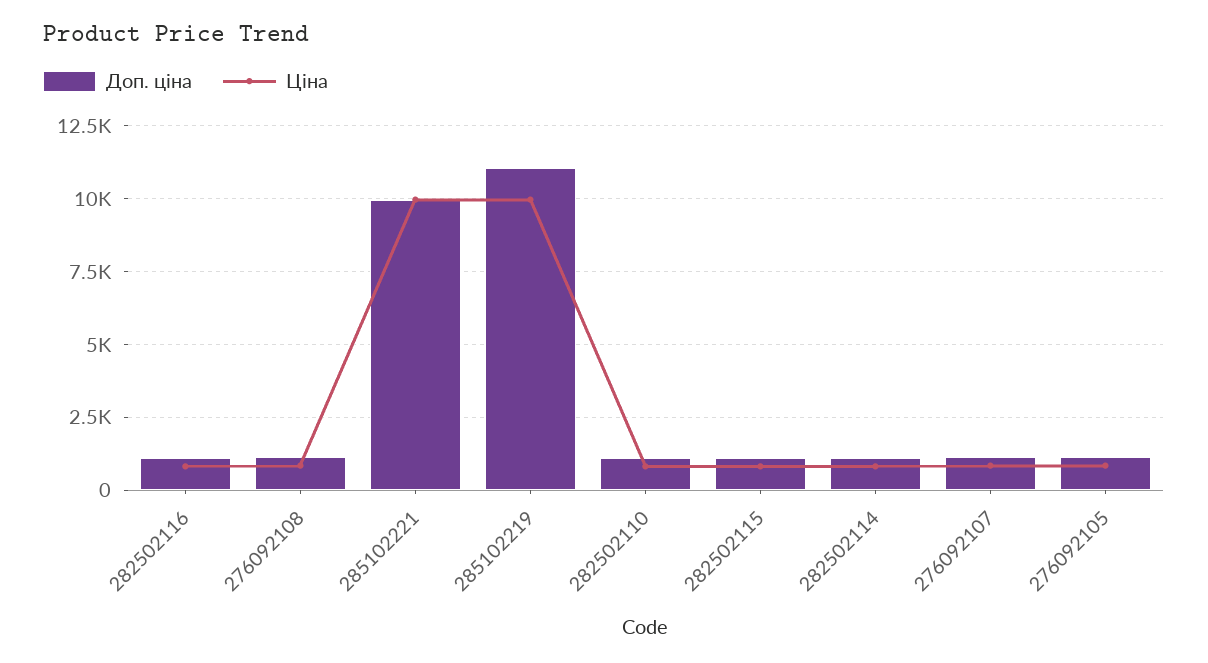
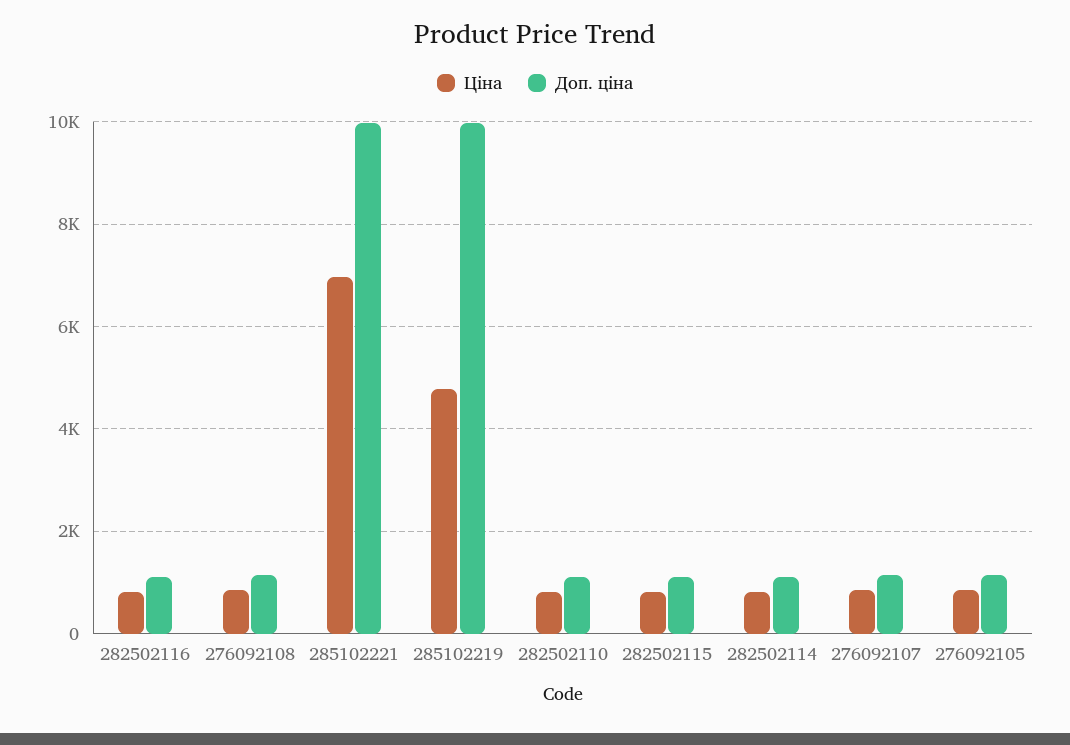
  {
    "Доп. ціна": {
      "282502116": 1200,
      "276092108": 1200,
      "285102221": 10000,
-     "285102219": 11000,
+     "285102219": 10000,
      "282502110": 1200,
      "282502115": 1200,
      "282502114": 1200,
      "276092107": 1200,
      "276092105": 1200
    },
    "Ціна": {
      "282502116": 800,
      "276092108": 800,
-     "285102221": 10000,
+     "285102221": 7000,
-     "285102219": 10000,
+     "285102219": 4800,
      "282502110": 800,
      "282502115": 800,
      "282502114": 800,
      "276092107": 800,
      "276092105": 800
    }
  }

